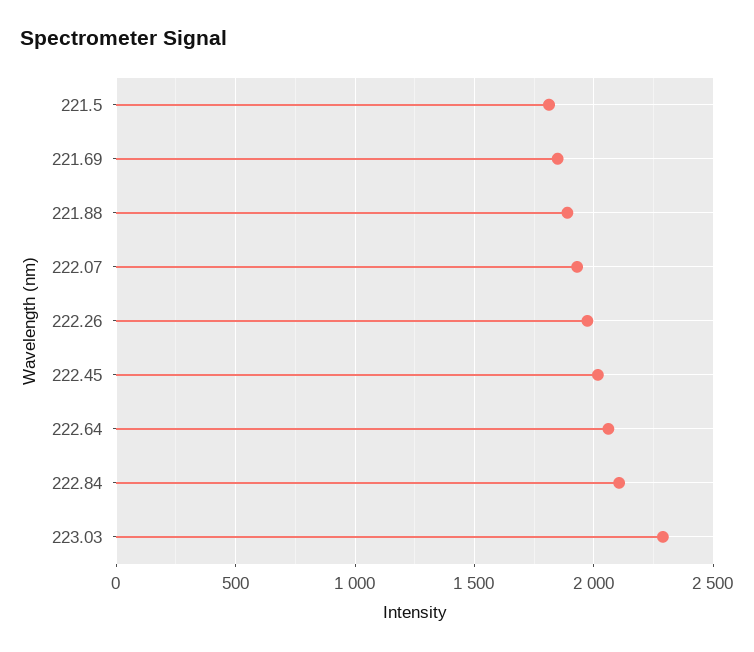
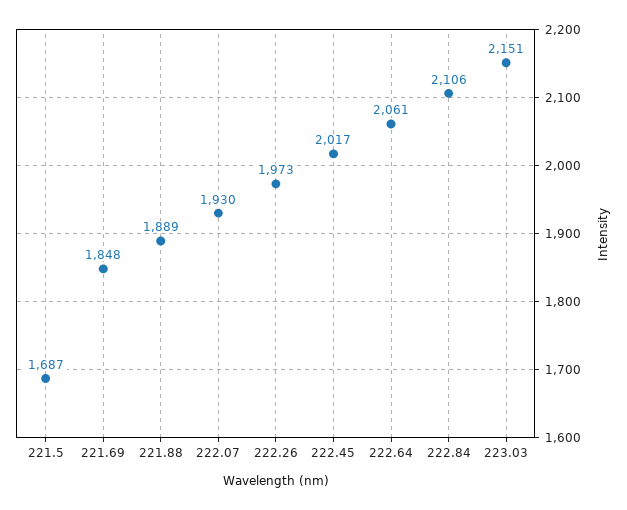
  {
-   "221.5": 1800,
+   "221.5": 1687,
    "221.69": 1848,
    "221.88": 1889,
    "222.07": 1930,
    "222.26": 1973,
    "222.45": 2017,
    "222.64": 2061,
    "222.84": 2106,
-   "223.03": 2300
+   "223.03": 2151
  }

